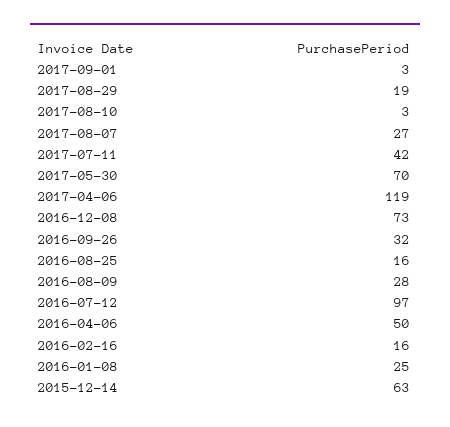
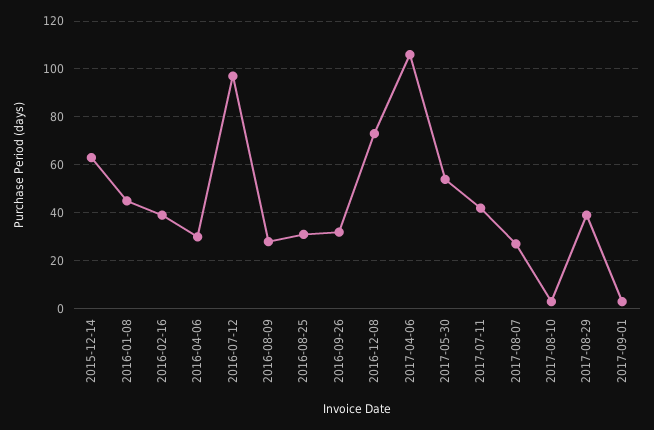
  {
    "2017-09-01": 3,
-   "2017-08-29": 19,
+   "2017-08-29": 40,
    "2017-08-10": 3,
    "2017-08-07": 27,
    "2017-07-11": 42,
-   "2017-05-30": 70,
+   "2017-05-30": 55,
-   "2017-04-06": 119,
+   "2017-04-06": 105,
    "2016-12-08": 73,
    "2016-09-26": 32,
-   "2016-08-25": 16,
+   "2016-08-25": 30,
    "2016-08-09": 28,
    "2016-07-12": 97,
-   "2016-04-06": 50,
+   "2016-04-06": 30,
-   "2016-02-16": 16,
+   "2016-02-16": 40,
-   "2016-01-08": 25,
+   "2016-01-08": 45,
    "2015-12-14": 63
  }

